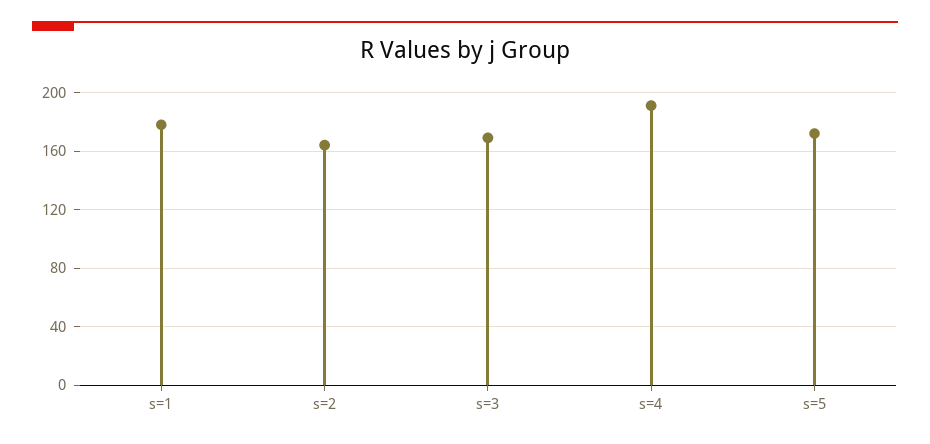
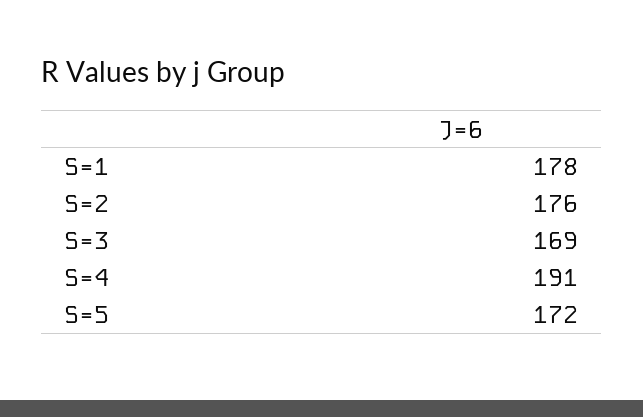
  {
    "s=1": 178,
-   "s=2": 165,
+   "s=2": 176,
    "s=3": 169,
    "s=4": 191,
    "s=5": 172
  }

